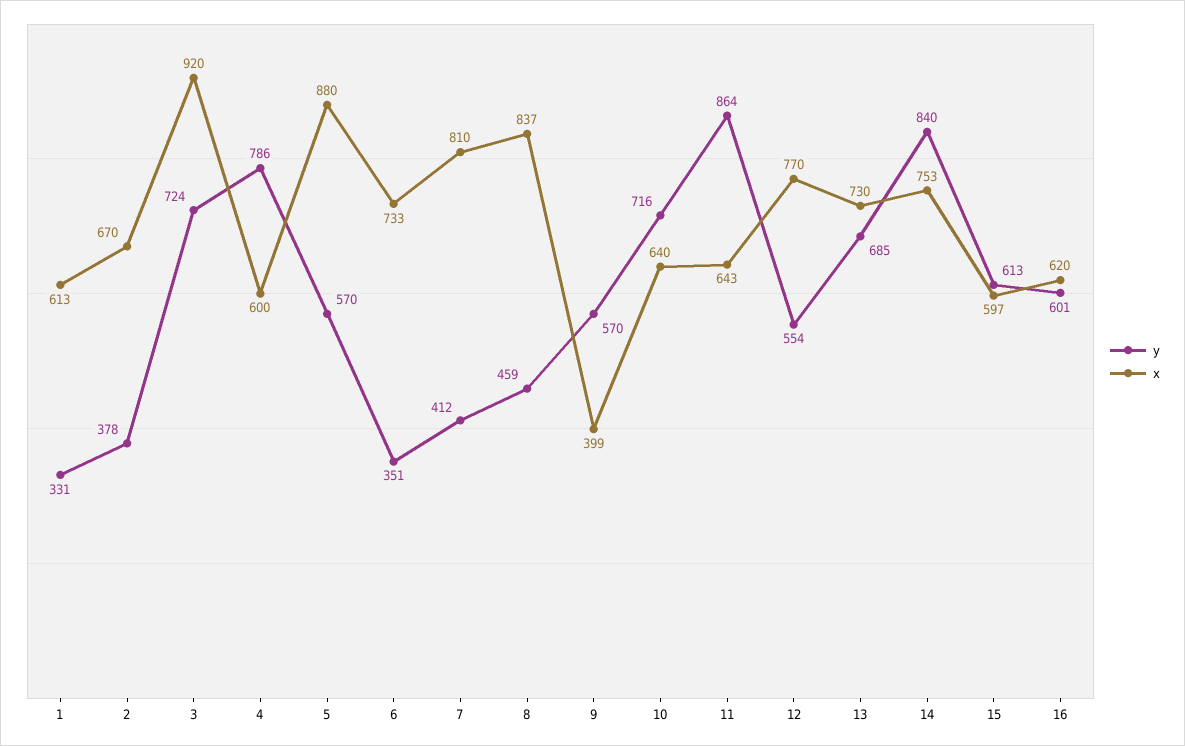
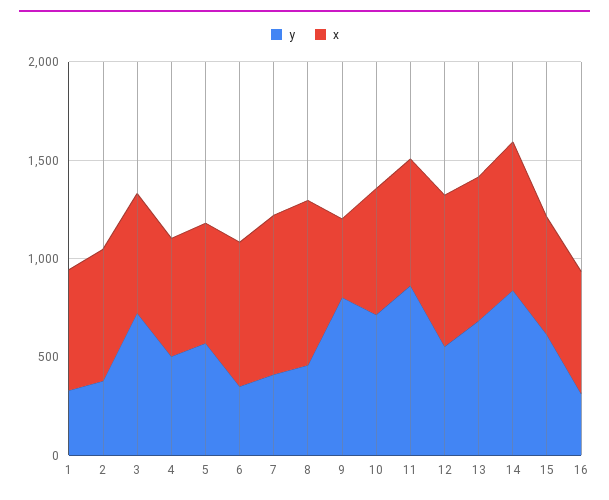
  {
    "y": {
      "1": 331,
      "2": 378,
      "3": 724,
-     "4": 786,
+     "4": 500,
      "5": 570,
      "6": 351,
      "7": 412,
      "8": 459,
-     "9": 570,
+     "9": 800,
      "10": 716,
      "11": 864,
      "12": 554,
      "13": 685,
      "14": 840,
      "15": 613,
-     "16": 601
+     "16": 300
    },
    "x": {
      "1": 613,
      "2": 670,
-     "3": 920,
+     "3": 600,
      "4": 600,
-     "5": 880,
+     "5": 600,
      "6": 733,
      "7": 810,
      "8": 837,
      "9": 399,
      "10": 640,
      "11": 643,
      "12": 770,
      "13": 730,
      "14": 753,
      "15": 597,
      "16": 620
    }
  }

